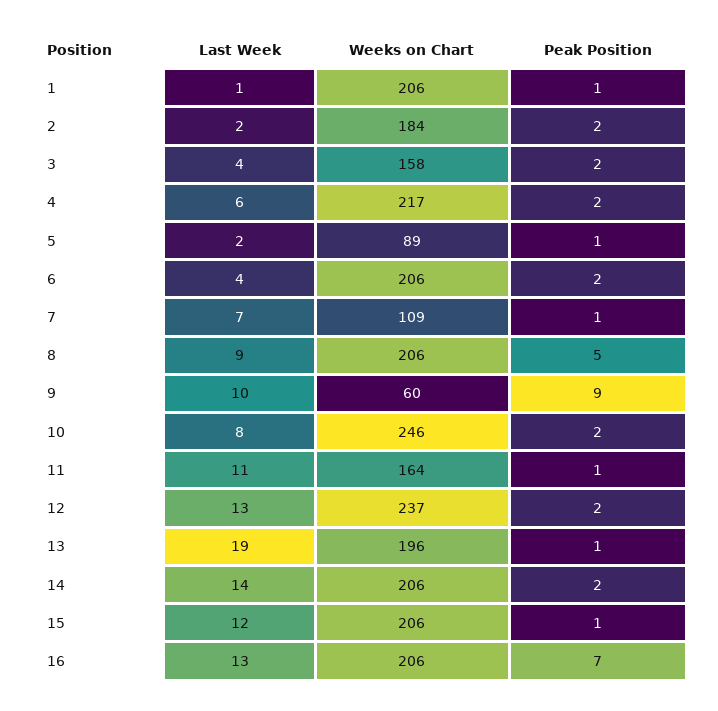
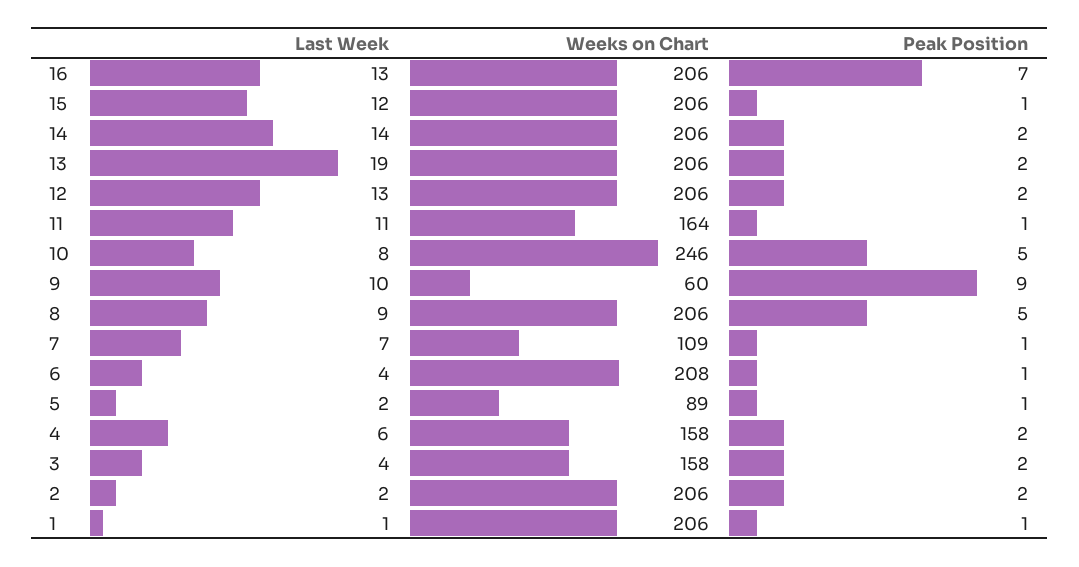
  {
    "Last Week": {
      "1": 1,
      "2": 2,
      "3": 4,
      "4": 6,
      "5": 2,
      "6": 4,
      "7": 7,
      "8": 9,
      "9": 10,
      "10": 8,
      "11": 11,
      "12": 13,
      "13": 19,
      "14": 14,
      "15": 12,
      "16": 13
    },
    "Weeks on Chart": {
      "1": 206,
-     "2": 184,
+     "2": 206,
      "3": 158,
-     "4": 217,
+     "4": 158,
      "5": 89,
-     "6": 206,
+     "6": 208,
      "7": 109,
      "8": 206,
      "9": 60,
      "10": 246,
      "11": 164,
-     "12": 237,
+     "12": 206,
-     "13": 196,
+     "13": 206,
      "14": 206,
      "15": 206,
      "16": 206
    },
    "Peak Position": {
      "1": 1,
      "2": 2,
      "3": 2,
      "4": 2,
      "5": 1,
-     "6": 2,
+     "6": 1,
      "7": 1,
      "8": 5,
      "9": 9,
-     "10": 2,
+     "10": 5,
      "11": 1,
      "12": 2,
-     "13": 1,
+     "13": 2,
      "14": 2,
      "15": 1,
      "16": 7
    }
  }

